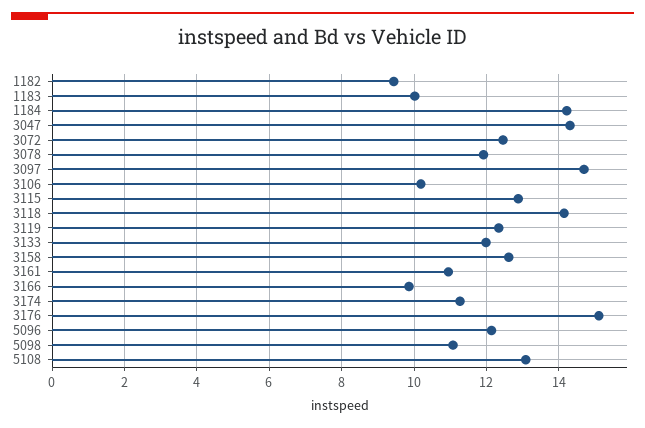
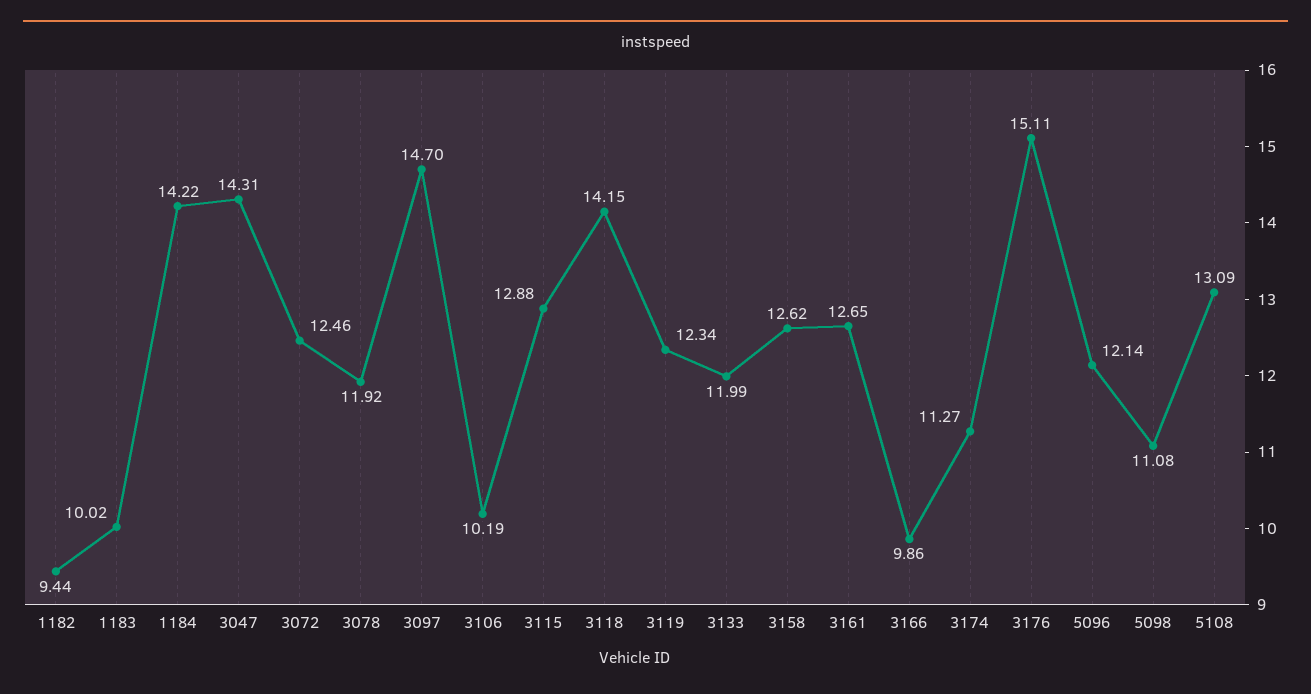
  {
    "1182": 9.44,
    "1183": 10.02,
    "1184": 14.22,
    "3047": 14.31,
    "3072": 12.46,
    "3078": 11.92,
    "3097": 14.7,
    "3106": 10.19,
    "3115": 12.88,
    "3118": 14.15,
    "3119": 12.34,
    "3133": 11.99,
    "3158": 12.62,
-   "3161": 11,
+   "3161": 12.65,
    "3166": 9.86,
    "3174": 11.27,
    "3176": 15.11,
    "5096": 12.14,
    "5098": 11.08,
    "5108": 13.09
  }

